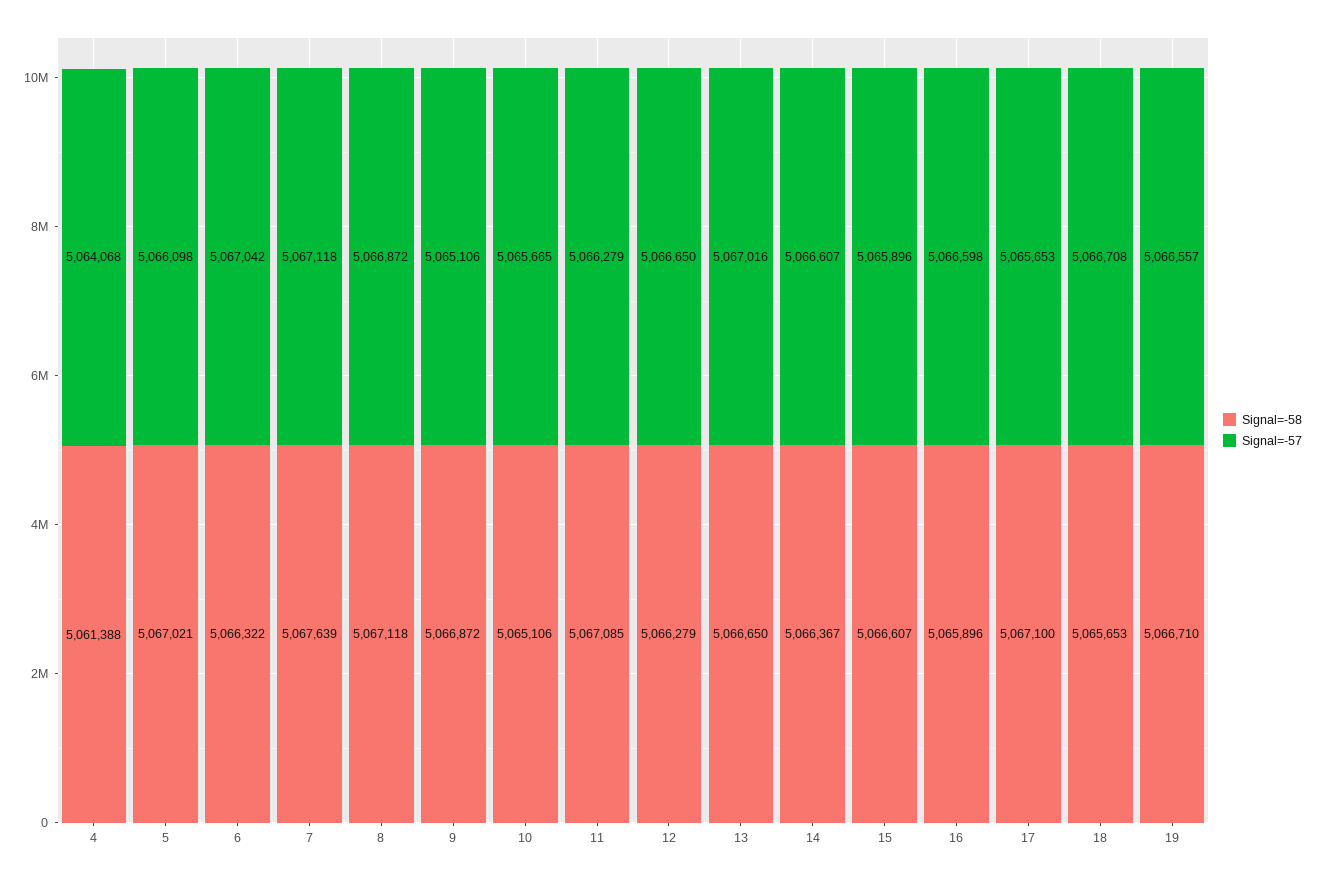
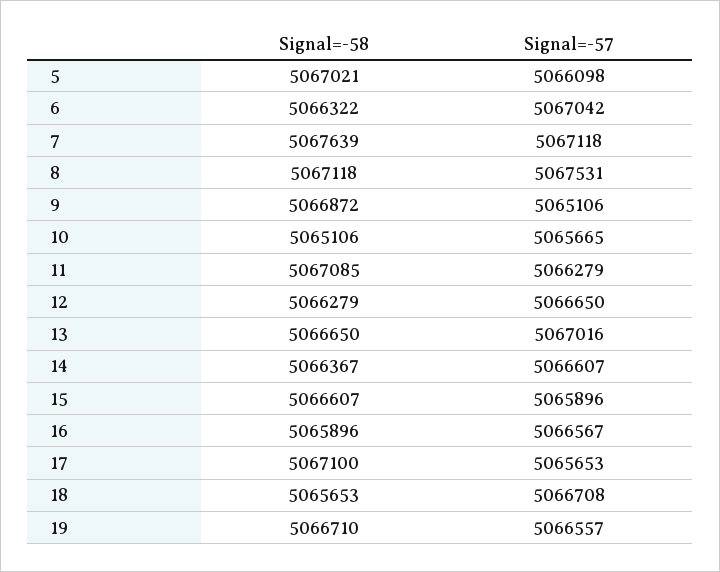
  {
    "Signal=-58": {
-     "4": 5061388,
      "5": 5067021,
      "6": 5066322,
      "7": 5067639,
      "8": 5067118,
      "9": 5066872,
      "10": 5065106,
      "11": 5067085,
      "12": 5066279,
      "13": 5066650,
      "14": 5066367,
      "15": 5066607,
      "16": 5065896,
      "17": 5067100,
      "18": 5065653,
      "19": 5066710
    },
    "Signal=-57": {
-     "4": 5064068,
      "5": 5066098,
      "6": 5067042,
      "7": 5067118,
-     "8": 5066872,
+     "8": 5067531,
      "9": 5065106,
      "10": 5065665,
      "11": 5066279,
      "12": 5066650,
      "13": 5067016,
      "14": 5066607,
      "15": 5065896,
-     "16": 5066598,
+     "16": 5066567,
      "17": 5065653,
      "18": 5066708,
      "19": 5066557
    }
  }

